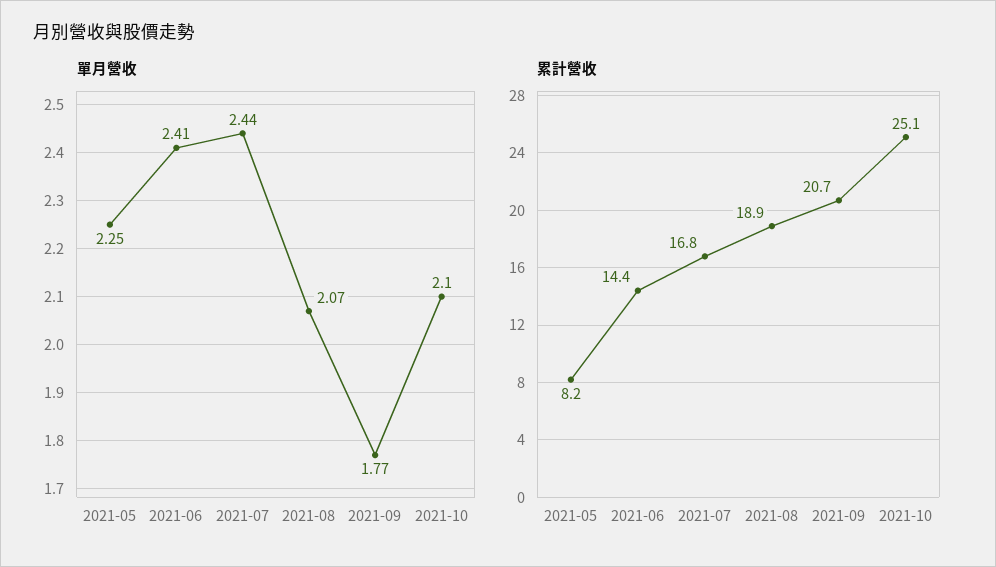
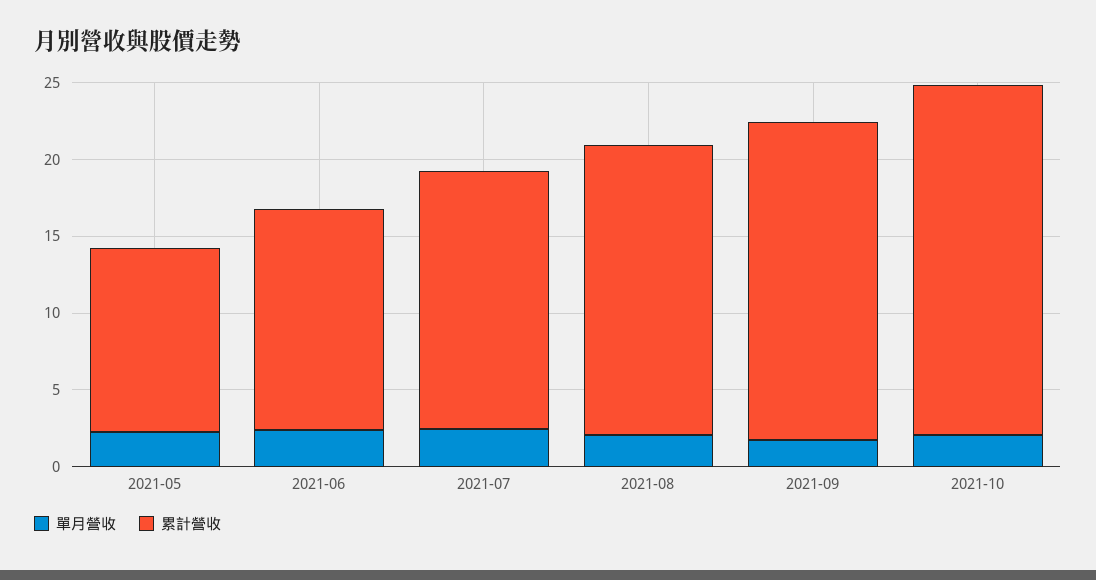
  {
    "單月營收": {
      "2021-05": 2.25,
      "2021-06": 2.41,
      "2021-07": 2.44,
      "2021-08": 2.07,
      "2021-09": 1.77,
      "2021-10": 2.1
    },
    "累計營收": {
-     "2021-05": 8.2,
+     "2021-05": 12,
      "2021-06": 14.4,
      "2021-07": 16.8,
      "2021-08": 18.9,
      "2021-09": 20.7,
-     "2021-10": 25.1
+     "2021-10": 23
    }
  }

